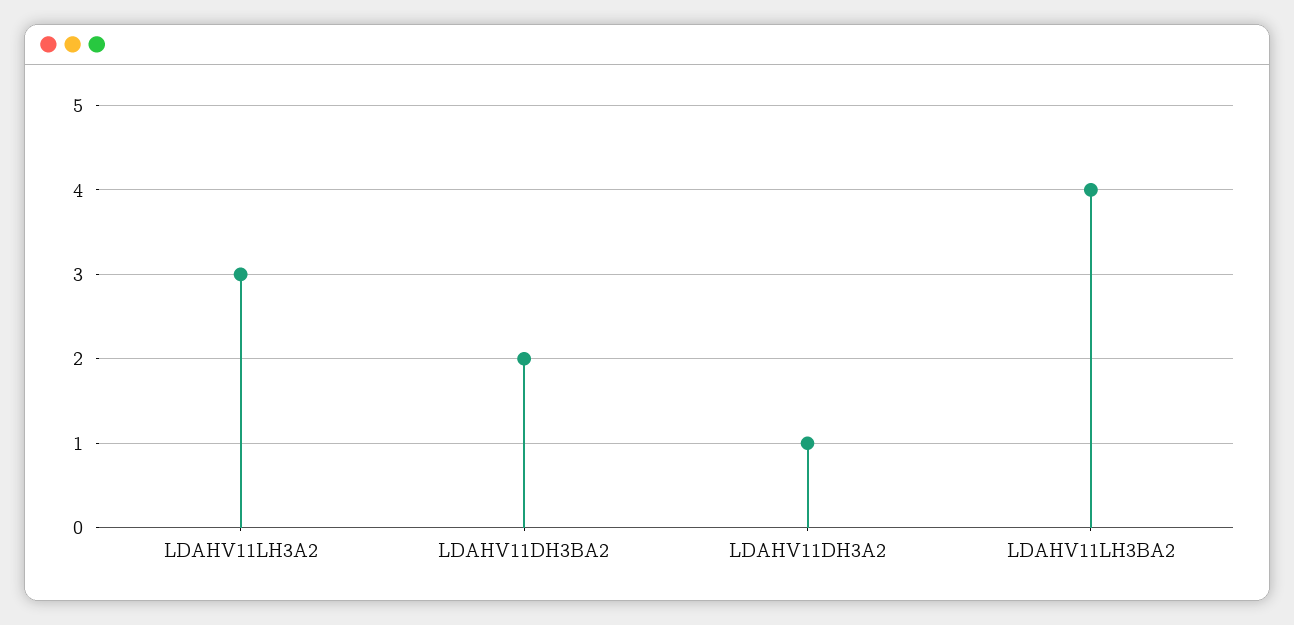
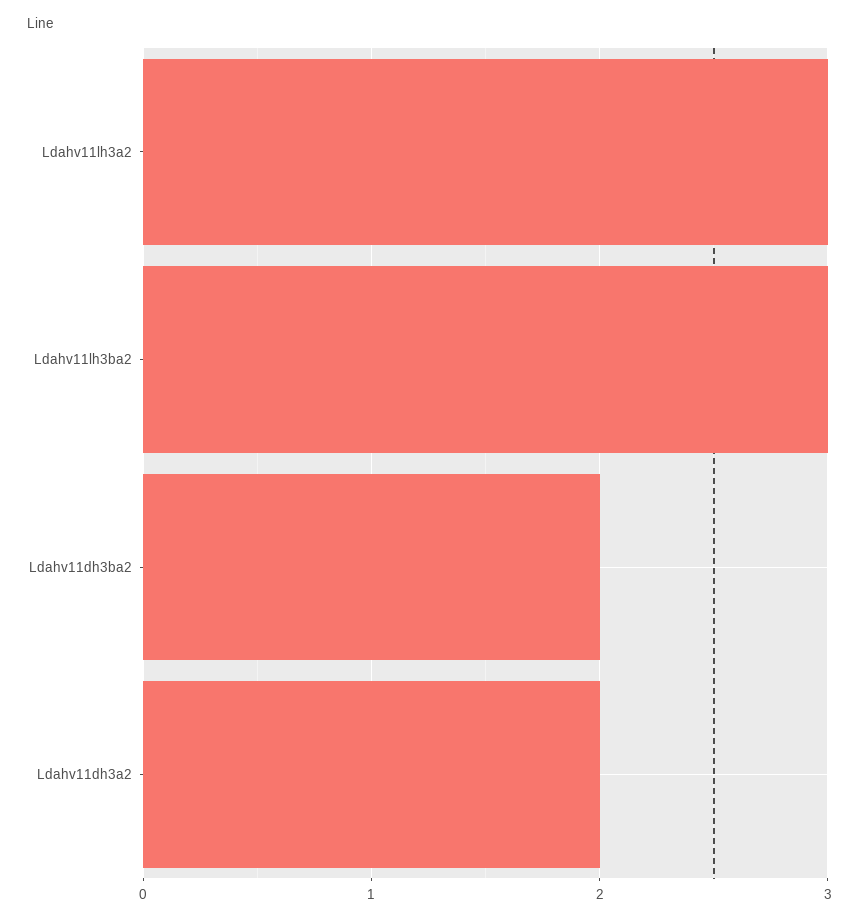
  {
    "LDAHV11LH3A2": 3,
    "LDAHV11DH3BA2": 2,
-   "LDAHV11DH3A2": 1,
+   "LDAHV11DH3A2": 2,
-   "LDAHV11LH3BA2": 4
+   "LDAHV11LH3BA2": 3
  }

